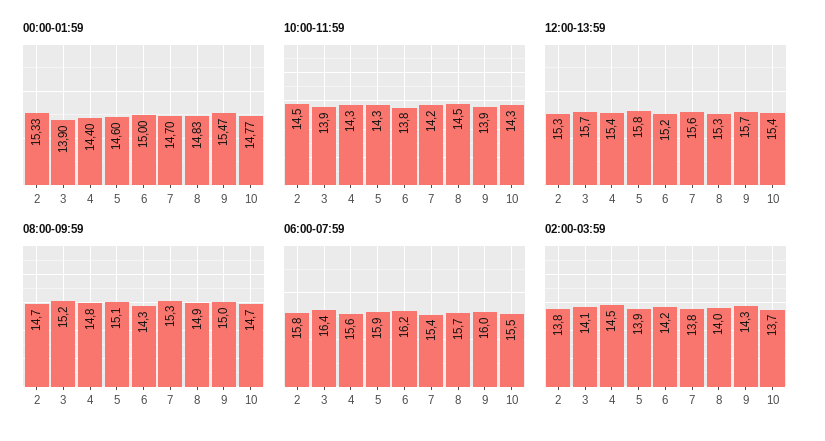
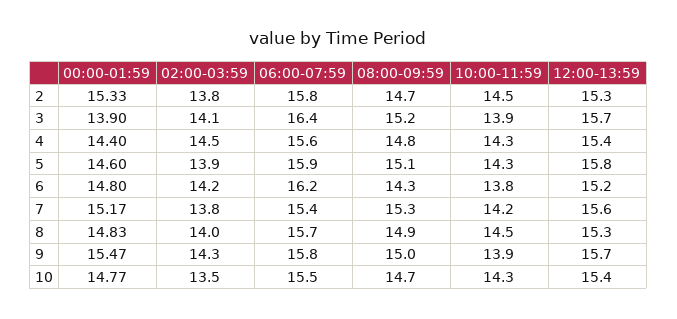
  {
    "00:00-01:59": {
      "2": 15.33,
      "3": 13.9,
      "4": 14.4,
      "5": 14.6,
-     "6": 15,
+     "6": 14.8,
-     "7": 14.7,
+     "7": 15.17,
      "8": 14.83,
      "9": 15.47,
      "10": 14.77
    },
    "10:00-11:59": {
      "2": 14.5,
      "3": 13.9,
      "4": 14.3,
      "5": 14.3,
      "6": 13.8,
      "7": 14.2,
      "8": 14.5,
      "9": 13.9,
      "10": 14.3
    },
    "12:00-13:59": {
      "2": 15.3,
      "3": 15.7,
      "4": 15.4,
      "5": 15.8,
      "6": 15.2,
      "7": 15.6,
      "8": 15.3,
      "9": 15.7,
      "10": 15.4
    },
    "08:00-09:59": {
      "2": 14.7,
      "3": 15.2,
      "4": 14.8,
      "5": 15.1,
      "6": 14.3,
      "7": 15.3,
      "8": 14.9,
      "9": 15,
      "10": 14.7
    },
    "06:00-07:59": {
      "2": 15.8,
      "3": 16.4,
      "4": 15.6,
      "5": 15.9,
      "6": 16.2,
      "7": 15.4,
      "8": 15.7,
-     "9": 16,
+     "9": 15.8,
      "10": 15.5
    },
    "02:00-03:59": {
      "2": 13.8,
      "3": 14.1,
      "4": 14.5,
      "5": 13.9,
      "6": 14.2,
      "7": 13.8,
      "8": 14,
      "9": 14.3,
-     "10": 13.7
+     "10": 13.5
    }
  }

